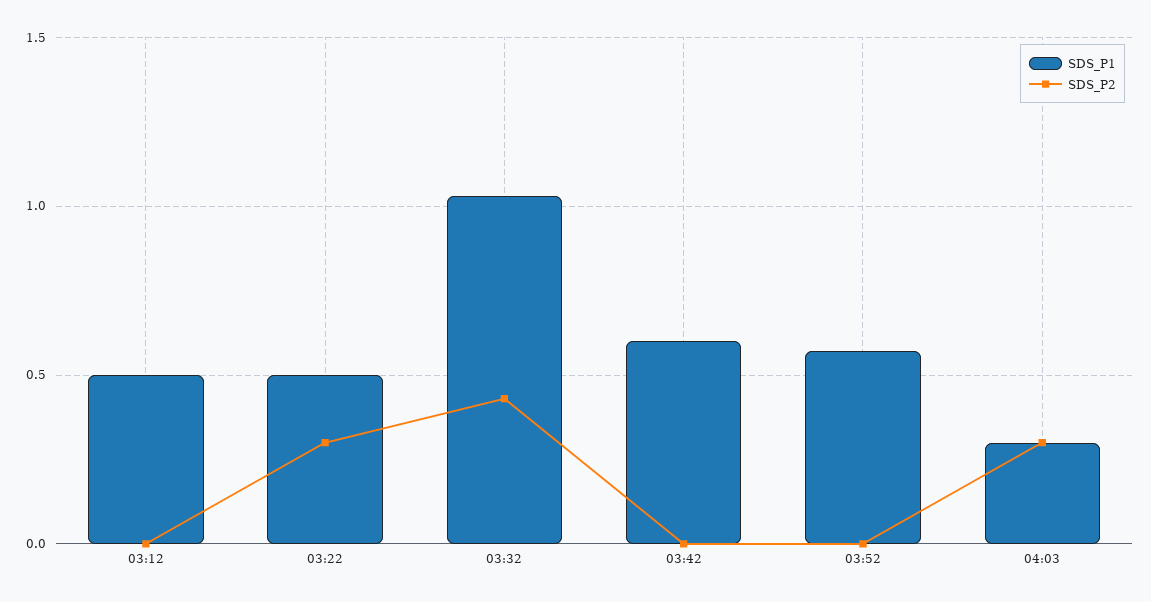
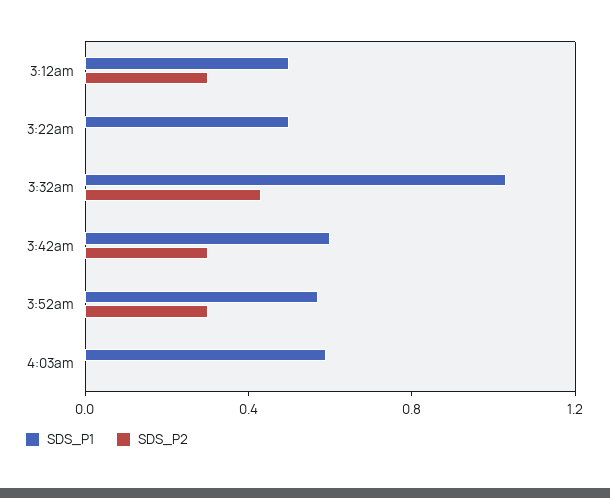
  {
    "SDS_P1": {
      "03:12": 0.5,
      "03:22": 0.5,
      "03:32": 1.05,
      "03:42": 0.6,
      "03:52": 0.55,
-     "04:03": 0.3
+     "04:03": 0.6
    },
    "SDS_P2": {
-     "03:12": 0,
+     "03:12": 0.3,
-     "03:22": 0.3,
+     "03:22": 0,
      "03:32": 0.45,
-     "03:42": 0,
+     "03:42": 0.3,
-     "03:52": 0,
+     "03:52": 0.3,
-     "04:03": 0.3
+     "04:03": 0
    }
  }

